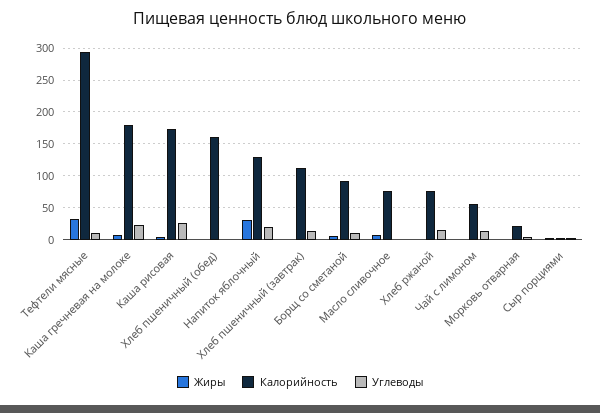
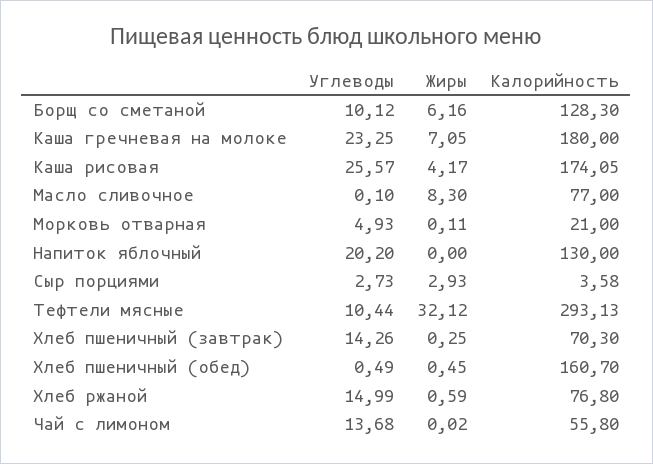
  {
    "Жиры": {
      "Тефтели мясные": 32.12,
      "Каша гречневая на молоке": 7.05,
      "Каша рисовая": 4.17,
      "Хлеб пшеничный (обед)": 0.45,
-     "Напиток яблочный": 30,
+     "Напиток яблочный": 0,
      "Хлеб пшеничный (завтрак)": 0.25,
      "Борщ со сметаной": 6.16,
      "Масло сливочное": 8.3,
      "Хлеб ржаной": 0.59,
      "Чай с лимоном": 0.02,
      "Морковь отварная": 0.11,
      "Сыр порциями": 2.93
    },
    "Калорийность": {
      "Тефтели мясные": 293.13,
      "Каша гречневая на молоке": 180,
      "Каша рисовая": 174.05,
      "Хлеб пшеничный (обед)": 160.7,
      "Напиток яблочный": 130,
-     "Хлеб пшеничный (завтрак)": 110,
+     "Хлеб пшеничный (завтрак)": 70.3,
-     "Борщ со сметаной": 90,
+     "Борщ со сметаной": 128.3,
      "Масло сливочное": 77,
      "Хлеб ржаной": 76.8,
      "Чай с лимоном": 55.8,
      "Морковь отварная": 21,
      "Сыр порциями": 3.58
    },
    "Углеводы": {
      "Тефтели мясные": 10.44,
      "Каша гречневая на молоке": 23.25,
      "Каша рисовая": 25.57,
      "Хлеб пшеничный (обед)": 0.49,
      "Напиток яблочный": 20.2,
      "Хлеб пшеничный (завтрак)": 14.26,
      "Борщ со сметаной": 10.12,
      "Масло сливочное": 0.1,
      "Хлеб ржаной": 14.99,
      "Чай с лимоном": 13.68,
      "Морковь отварная": 4.93,
      "Сыр порциями": 2.73
    }
  }

